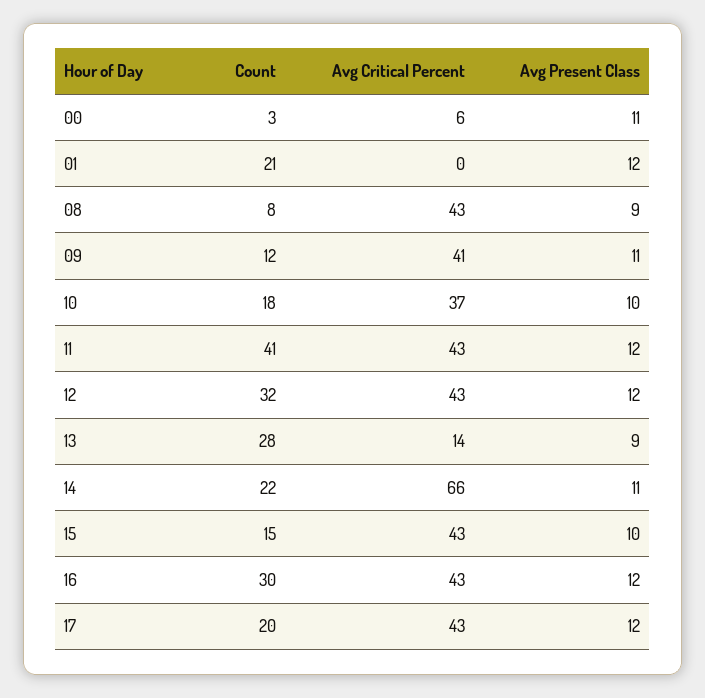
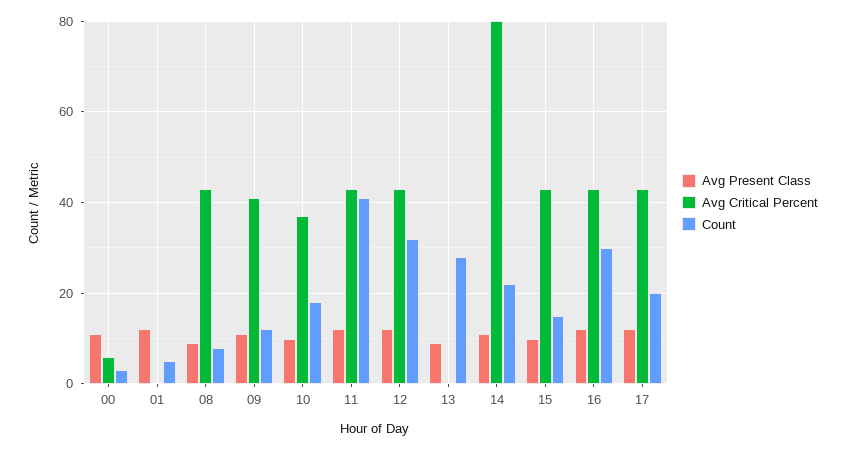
  {
    "Count": {
      "00": 3,
-     "01": 21,
+     "01": 5,
      "08": 8,
      "09": 12,
      "10": 18,
      "11": 41,
      "12": 32,
      "13": 28,
      "14": 22,
      "15": 15,
      "16": 30,
      "17": 20
    },
    "Avg Critical Percent": {
      "00": 6,
      "01": 0,
      "08": 43,
      "09": 41,
      "10": 37,
      "11": 43,
      "12": 43,
-     "13": 14,
+     "13": 0,
-     "14": 66,
+     "14": 80,
      "15": 43,
      "16": 43,
      "17": 43
    },
    "Avg Present Class": {
      "00": 11,
      "01": 12,
      "08": 9,
      "09": 11,
      "10": 10,
      "11": 12,
      "12": 12,
      "13": 9,
      "14": 11,
      "15": 10,
      "16": 12,
      "17": 12
    }
  }

